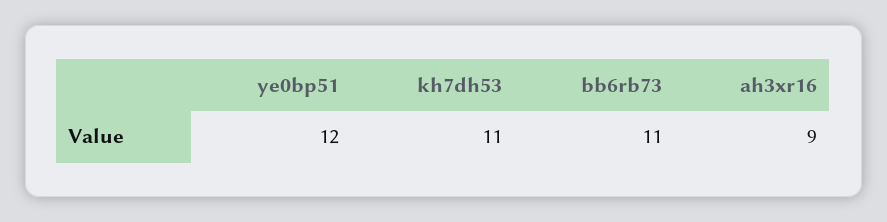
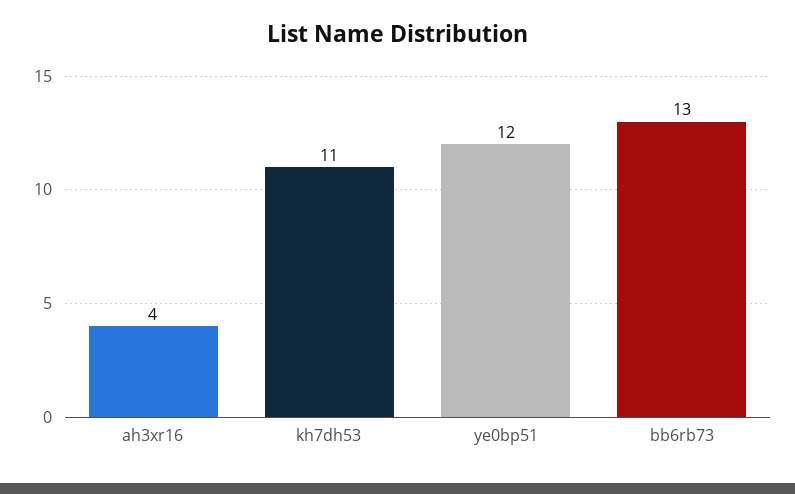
  {
    "ye0bp51": 12,
    "kh7dh53": 11,
-   "bb6rb73": 11,
+   "bb6rb73": 13,
-   "ah3xr16": 9
+   "ah3xr16": 4
  }

